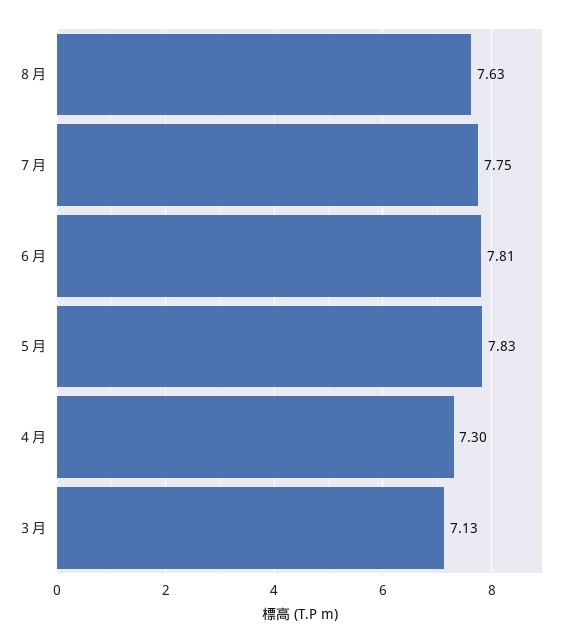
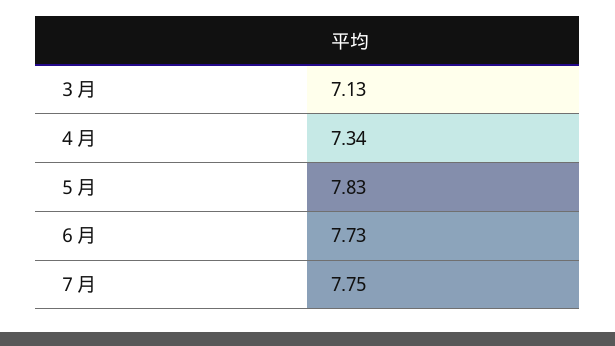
  {
-   "８月": 7.63,
    "７月": 7.75,
-   "６月": 7.81,
+   "６月": 7.73,
    "５月": 7.83,
-   "４月": 7.3,
+   "４月": 7.34,
    "３月": 7.13
  }

